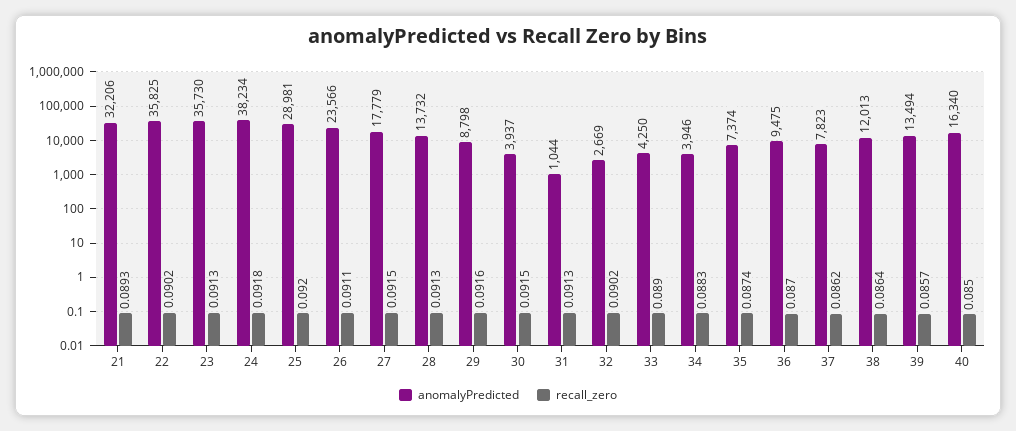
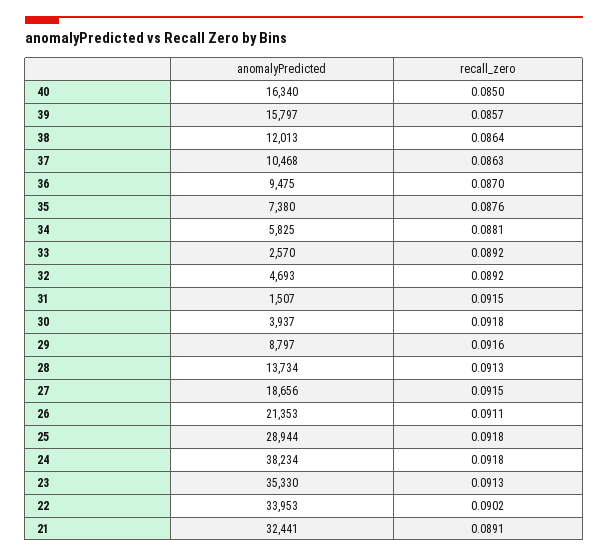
  {
    "anomalyPredicted": {
-     "21": 32206,
+     "21": 32441,
-     "22": 35825,
+     "22": 33953,
-     "23": 35730,
+     "23": 35330,
      "24": 38234,
-     "25": 28981,
+     "25": 28944,
-     "26": 23566,
+     "26": 21353,
-     "27": 17779,
+     "27": 18656,
-     "28": 13732,
+     "28": 13734,
-     "29": 8798,
+     "29": 8797,
      "30": 3937,
-     "31": 1044,
+     "31": 1507,
-     "32": 2669,
+     "32": 4693,
-     "33": 4250,
+     "33": 2570,
-     "34": 3946,
+     "34": 5825,
-     "35": 7374,
+     "35": 7380,
      "36": 9475,
-     "37": 7823,
+     "37": 10468,
      "38": 12013,
-     "39": 13494,
+     "39": 15797,
      "40": 16340
    },
    "recall_zero": {
-     "21": 0.0893,
+     "21": 0.0891,
      "22": 0.0902,
      "23": 0.0913,
      "24": 0.0918,
-     "25": 0.092,
+     "25": 0.0918,
      "26": 0.0911,
      "27": 0.0915,
      "28": 0.0913,
      "29": 0.0916,
-     "30": 0.0915,
+     "30": 0.0918,
-     "31": 0.0913,
+     "31": 0.0915,
-     "32": 0.0902,
+     "32": 0.0892,
-     "33": 0.089,
+     "33": 0.0892,
-     "34": 0.0883,
+     "34": 0.0881,
-     "35": 0.0874,
+     "35": 0.0876,
      "36": 0.087,
-     "37": 0.0862,
+     "37": 0.0863,
      "38": 0.0864,
      "39": 0.0857,
      "40": 0.085
    }
  }

